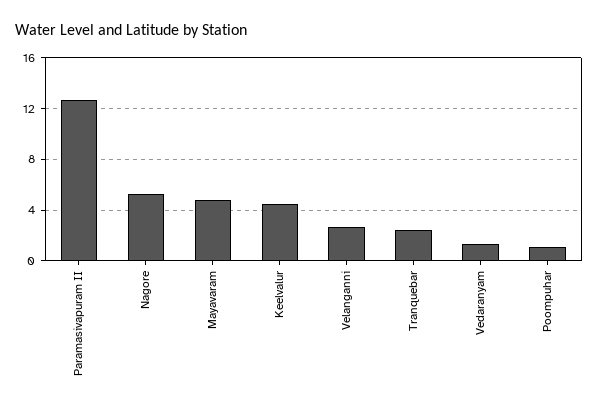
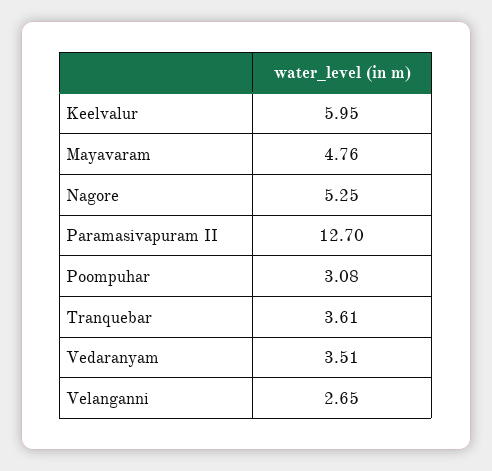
  {
    "Paramasivapuram II": 12.7,
    "Nagore": 5.25,
    "Mayavaram": 4.76,
-   "Keelvalur": 4.5,
+   "Keelvalur": 5.95,
    "Velanganni": 2.65,
-   "Tranquebar": 2.5,
+   "Tranquebar": 3.61,
-   "Vedaranyam": 1.5,
+   "Vedaranyam": 3.51,
-   "Poompuhar": 1
+   "Poompuhar": 3.08
  }

